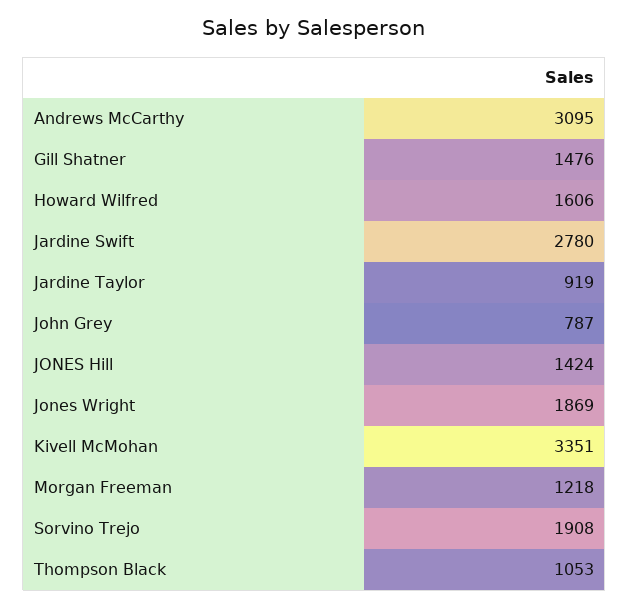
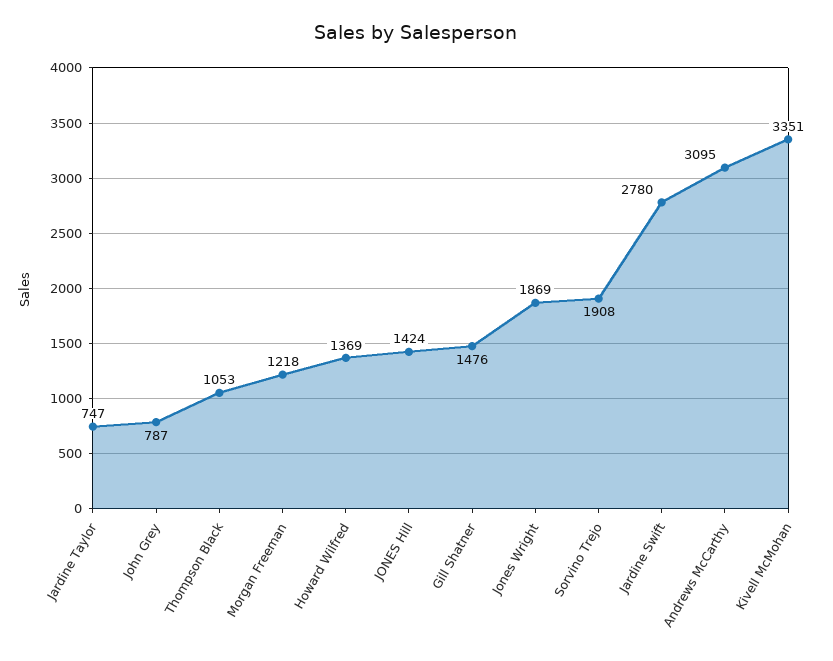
  {
    "Andrews McCarthy": 3095,
    "Gill Shatner": 1476,
-   "Howard Wilfred": 1606,
+   "Howard Wilfred": 1369,
    "Jardine Swift": 2780,
-   "Jardine Taylor": 919,
+   "Jardine Taylor": 747,
    "John Grey": 787,
    "JONES Hill": 1424,
    "Jones Wright": 1869,
    "Kivell McMohan": 3351,
    "Morgan Freeman": 1218,
    "Sorvino Trejo": 1908,
    "Thompson Black": 1053
  }

